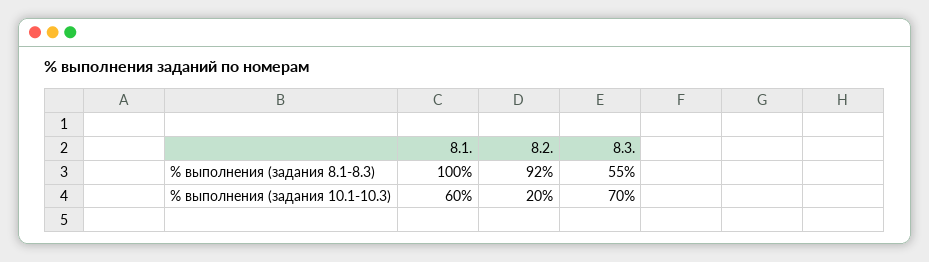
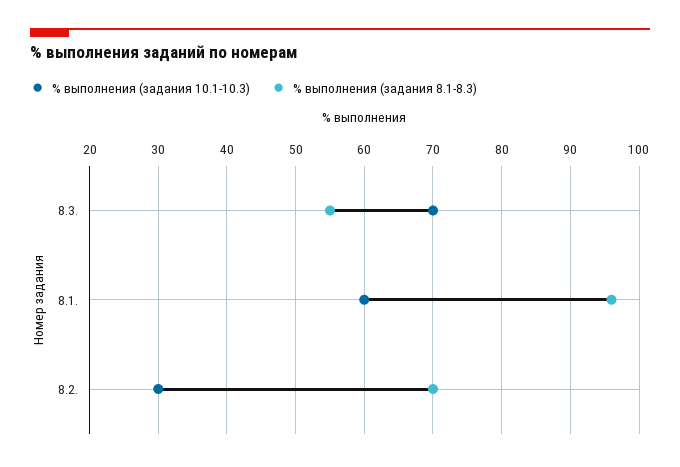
  {
    "% выполнения (задания 8.1-8.3)": {
-     "8.1.": 100,
+     "8.1.": 96,
-     "8.2.": 92,
+     "8.2.": 70,
      "8.3.": 55
    },
    "% выполнения (задания 10.1-10.3)": {
      "8.1.": 60,
-     "8.2.": 20,
+     "8.2.": 30,
      "8.3.": 70
    }
  }

